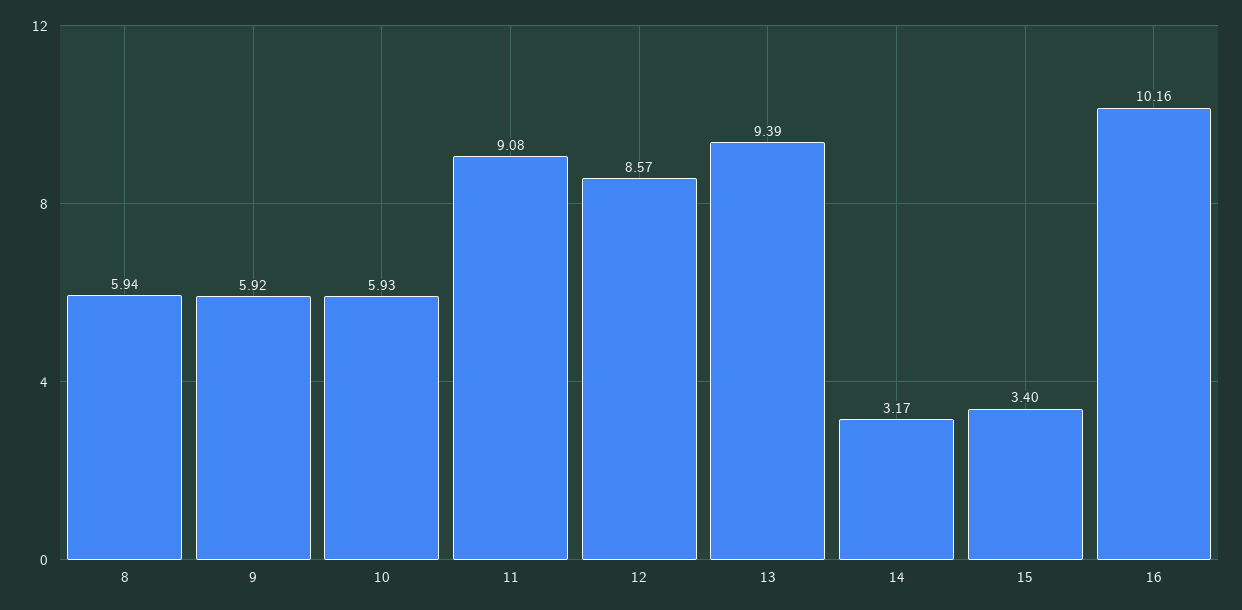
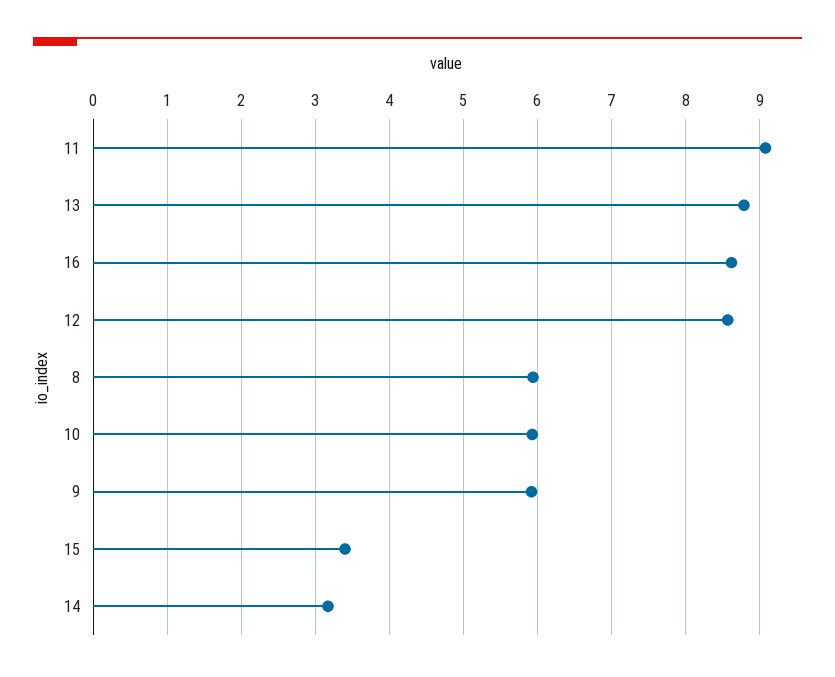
  {
    "8": 5.94,
    "9": 5.92,
    "10": 5.93,
    "11": 9.08,
    "12": 8.57,
-   "13": 9.39,
+   "13": 8.8,
    "14": 3.17,
    "15": 3.4,
-   "16": 10.16
+   "16": 8.6
  }

